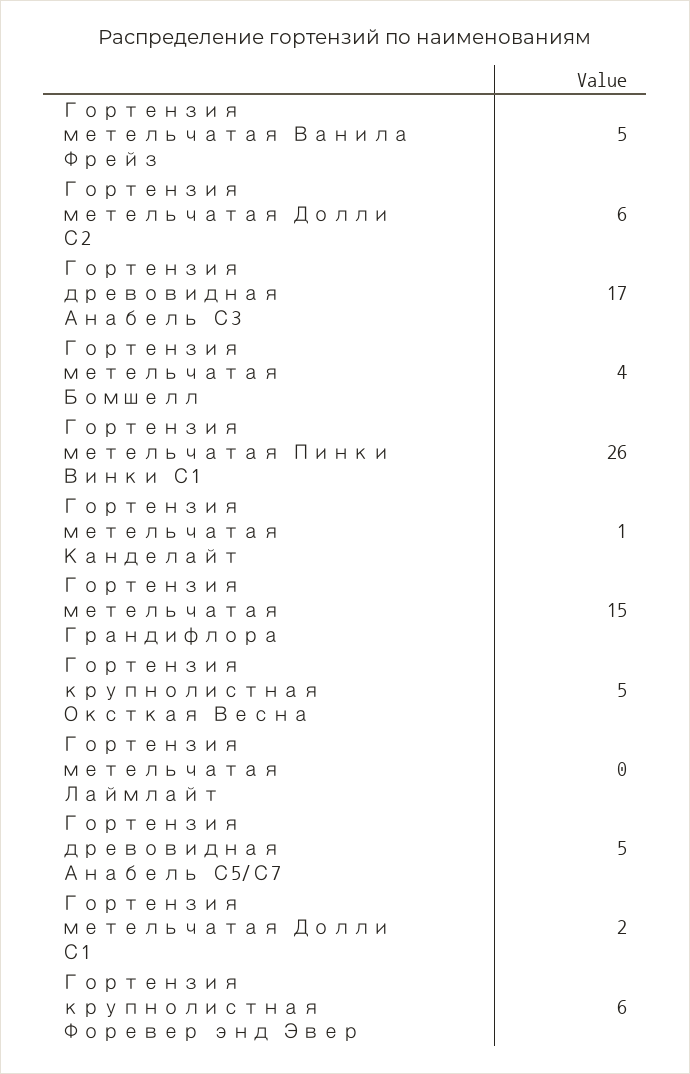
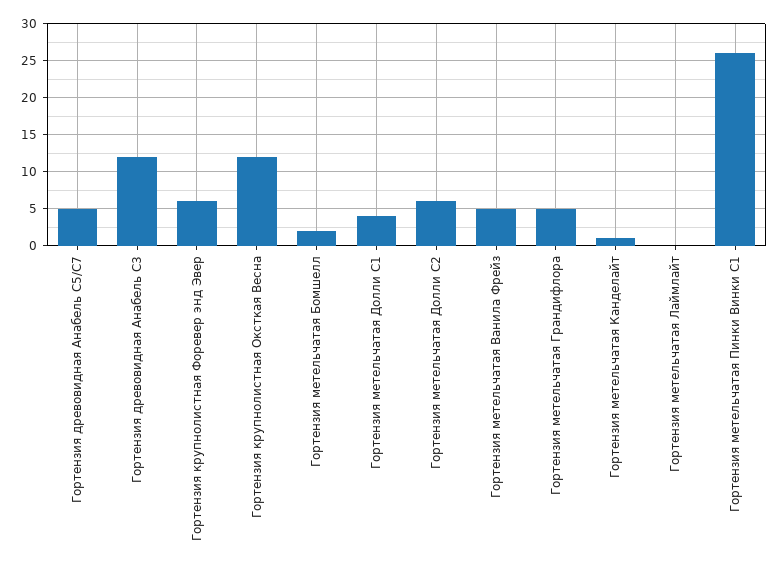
  {
    "Гортензия метельчатая Ванила Фрейз": 5,
    "Гортензия метельчатая Долли С2": 6,
-   "Гортензия древовидная Анабель С3": 17,
+   "Гортензия древовидная Анабель С3": 12,
-   "Гортензия метельчатая Бомшелл": 4,
+   "Гортензия метельчатая Бомшелл": 2,
    "Гортензия метельчатая Пинки Винки С1": 26,
    "Гортензия метельчатая Канделайт": 1,
-   "Гортензия метельчатая Грандифлора": 15,
+   "Гортензия метельчатая Грандифлора": 5,
-   "Гортензия крупнолистная Оксткая Весна": 5,
+   "Гортензия крупнолистная Оксткая Весна": 12,
    "Гортензия метельчатая Лаймлайт": 0,
    "Гортензия древовидная Анабель С5/С7": 5,
-   "Гортензия метельчатая Долли С1": 2,
+   "Гортензия метельчатая Долли С1": 4,
    "Гортензия крупнолистная Форевер энд Эвер": 6
  }

